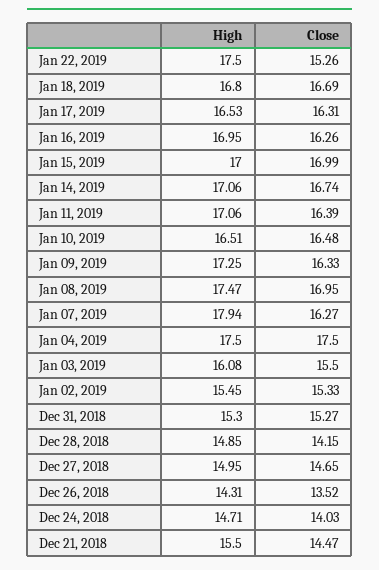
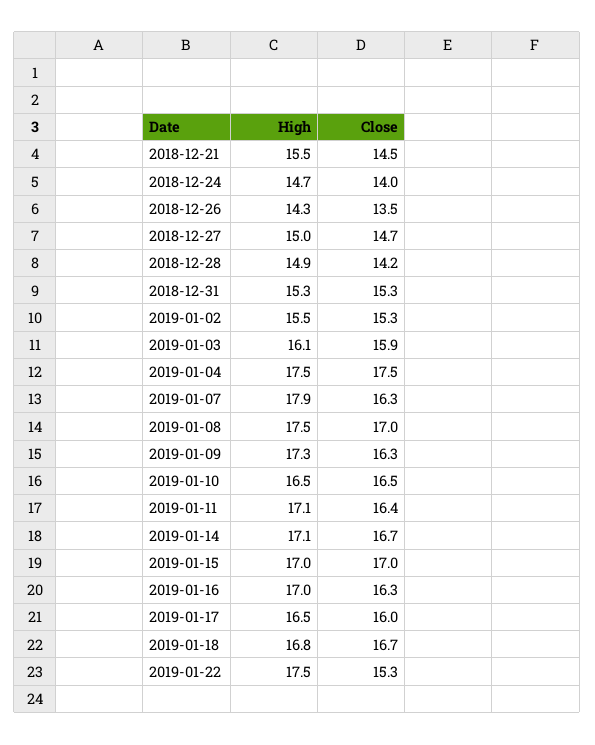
  {
    "High": {
      "Jan 22, 2019": 17.5,
      "Jan 18, 2019": 16.8,
      "Jan 17, 2019": 16.53,
      "Jan 16, 2019": 16.95,
      "Jan 15, 2019": 17,
      "Jan 14, 2019": 17.06,
      "Jan 11, 2019": 17.06,
      "Jan 10, 2019": 16.51,
      "Jan 09, 2019": 17.25,
      "Jan 08, 2019": 17.47,
      "Jan 07, 2019": 17.94,
      "Jan 04, 2019": 17.5,
      "Jan 03, 2019": 16.08,
      "Jan 02, 2019": 15.45,
      "Dec 31, 2018": 15.3,
      "Dec 28, 2018": 14.85,
      "Dec 27, 2018": 14.95,
      "Dec 26, 2018": 14.31,
      "Dec 24, 2018": 14.71,
      "Dec 21, 2018": 15.5
    },
    "Close": {
      "Jan 22, 2019": 15.26,
      "Jan 18, 2019": 16.69,
-     "Jan 17, 2019": 16.31,
+     "Jan 17, 2019": 16,
      "Jan 16, 2019": 16.26,
      "Jan 15, 2019": 16.99,
      "Jan 14, 2019": 16.74,
      "Jan 11, 2019": 16.39,
      "Jan 10, 2019": 16.48,
      "Jan 09, 2019": 16.33,
      "Jan 08, 2019": 16.95,
      "Jan 07, 2019": 16.27,
      "Jan 04, 2019": 17.5,
-     "Jan 03, 2019": 15.5,
+     "Jan 03, 2019": 15.9,
      "Jan 02, 2019": 15.33,
      "Dec 31, 2018": 15.27,
      "Dec 28, 2018": 14.15,
      "Dec 27, 2018": 14.65,
      "Dec 26, 2018": 13.52,
      "Dec 24, 2018": 14.03,
      "Dec 21, 2018": 14.47
    }
  }

